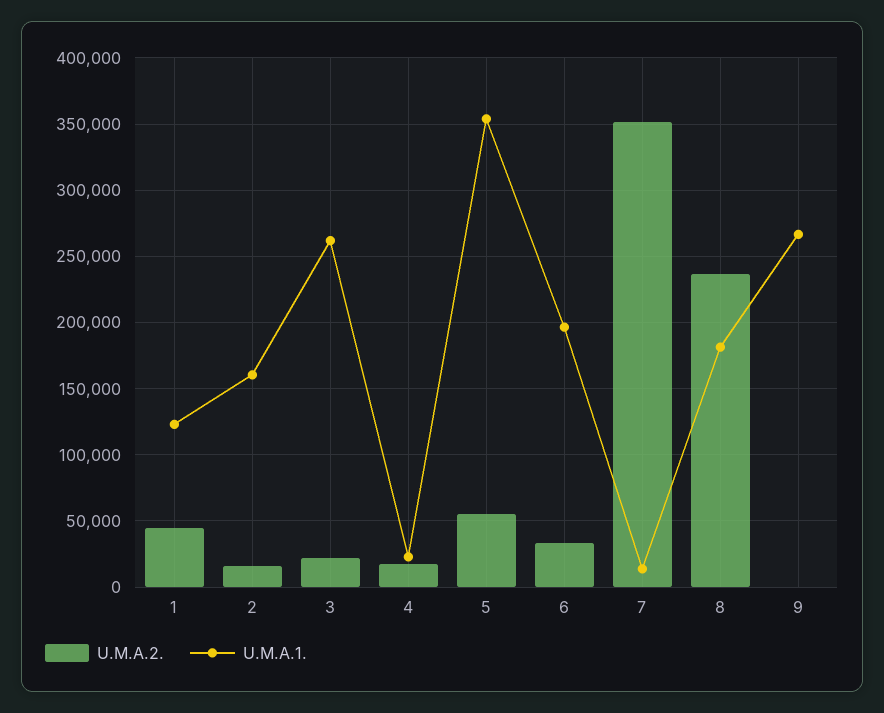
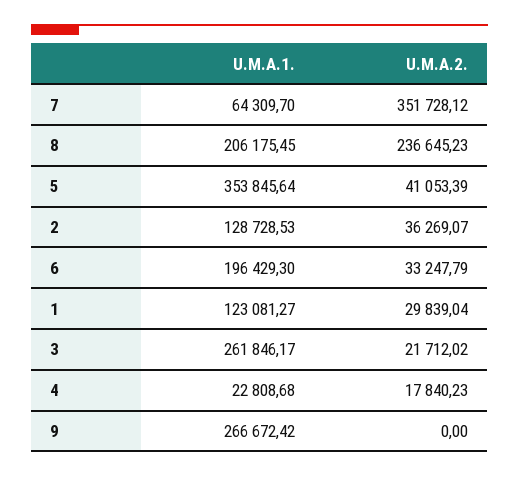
  {
    "U.M.A.2.": {
-     "1": 45000,
+     "1": 29839.04,
-     "2": 15000,
+     "2": 36269.07,
      "3": 21712.02,
      "4": 17840.23,
-     "5": 55000,
+     "5": 41053.39,
      "6": 33247.79,
      "7": 351728.12,
      "8": 236645.23,
      "9": 0
    },
    "U.M.A.1.": {
      "1": 123081.27,
-     "2": 160000,
+     "2": 128728.53,
      "3": 261846.17,
      "4": 22808.68,
      "5": 353845.64,
      "6": 196429.3,
-     "7": 15000,
+     "7": 64309.7,
-     "8": 180000,
+     "8": 206175.45,
      "9": 266672.42
    }
  }

